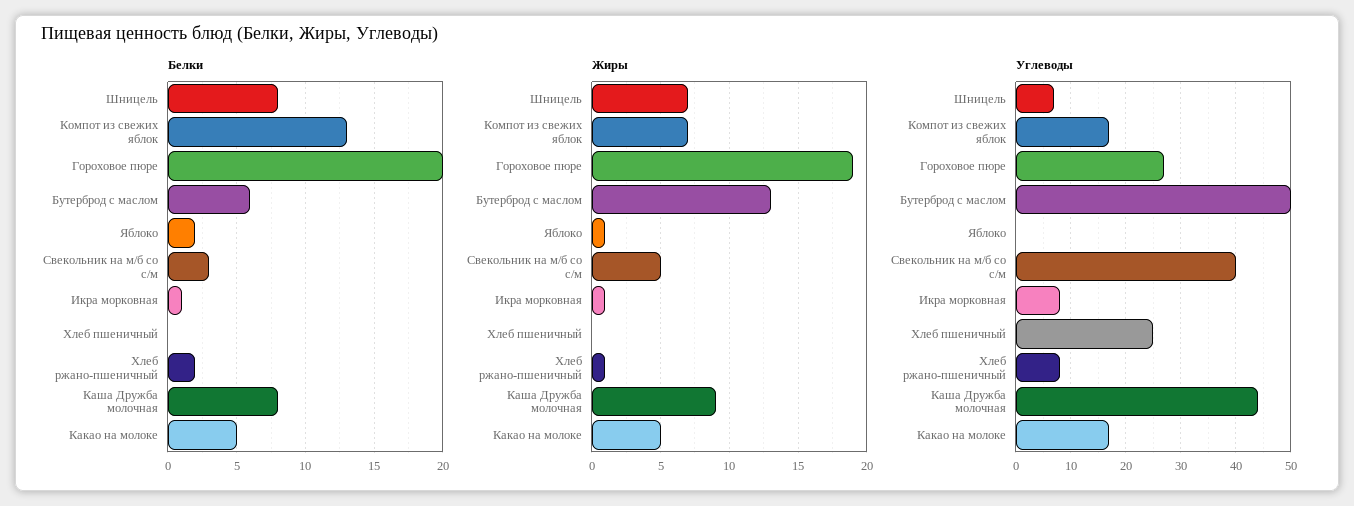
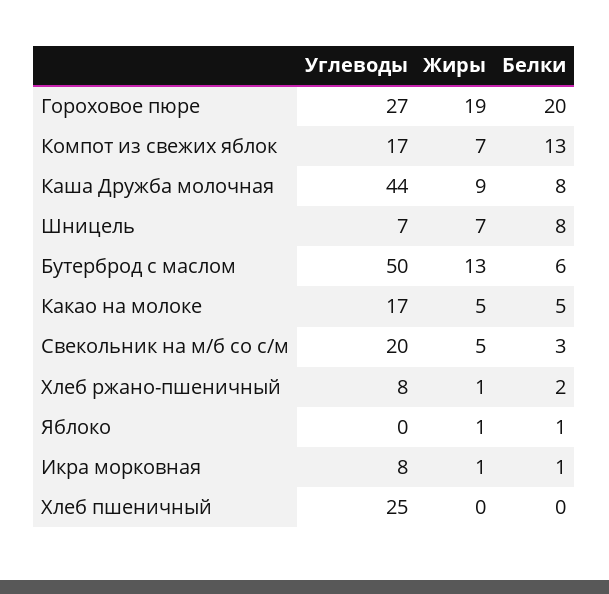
  {
    "Белки": {
      "Шницель": 8,
      "Компот из свежих яблок": 13,
      "Гороховое пюре": 20,
      "Бутерброд с маслом": 6,
-     "Яблоко": 2,
+     "Яблоко": 1,
      "Свекольник на м/б со с/м": 3,
      "Икра морковная": 1,
      "Хлеб пшеничный": 0,
      "Хлеб ржано-пшеничный": 2,
      "Каша Дружба молочная": 8,
      "Какао на молоке": 5
    },
    "Жиры": {
      "Шницель": 7,
      "Компот из свежих яблок": 7,
      "Гороховое пюре": 19,
      "Бутерброд с маслом": 13,
      "Яблоко": 1,
      "Свекольник на м/б со с/м": 5,
      "Икра морковная": 1,
      "Хлеб пшеничный": 0,
      "Хлеб ржано-пшеничный": 1,
      "Каша Дружба молочная": 9,
      "Какао на молоке": 5
    },
    "Углеводы": {
      "Шницель": 7,
      "Компот из свежих яблок": 17,
      "Гороховое пюре": 27,
      "Бутерброд с маслом": 50,
      "Яблоко": 0,
-     "Свекольник на м/б со с/м": 40,
+     "Свекольник на м/б со с/м": 20,
      "Икра морковная": 8,
      "Хлеб пшеничный": 25,
      "Хлеб ржано-пшеничный": 8,
      "Каша Дружба молочная": 44,
      "Какао на молоке": 17
    }
  }

